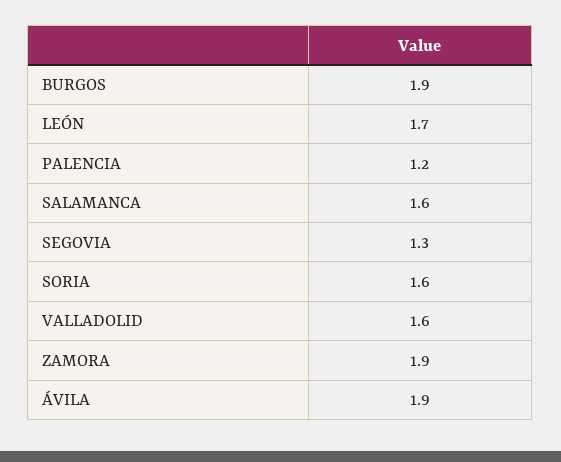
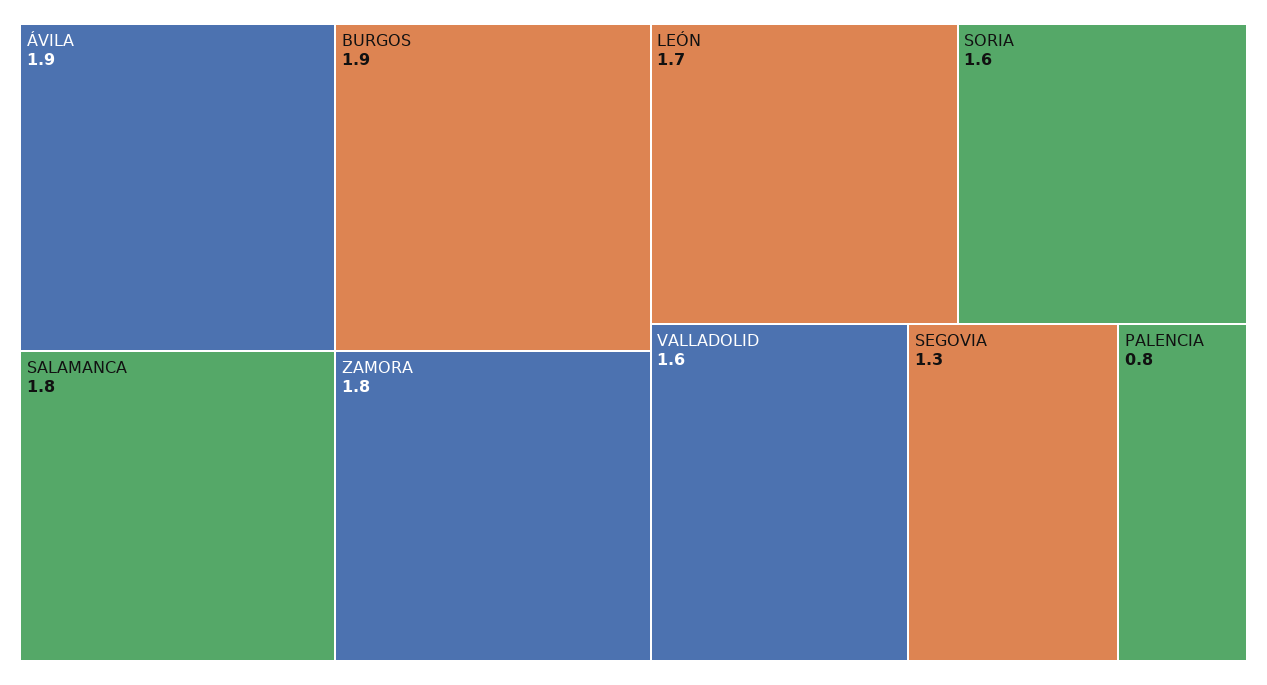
  {
    "BURGOS": 1.9,
    "LEÓN": 1.7,
-   "PALENCIA": 1.2,
+   "PALENCIA": 0.8,
-   "SALAMANCA": 1.6,
+   "SALAMANCA": 1.8,
    "SEGOVIA": 1.3,
    "SORIA": 1.6,
    "VALLADOLID": 1.6,
-   "ZAMORA": 1.9,
+   "ZAMORA": 1.8,
    "ÁVILA": 1.9
  }

